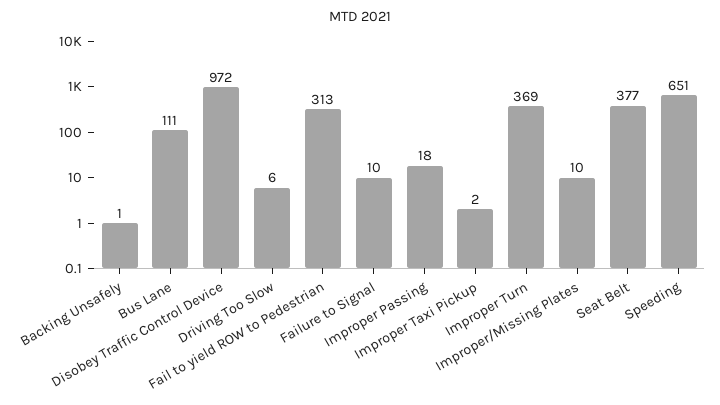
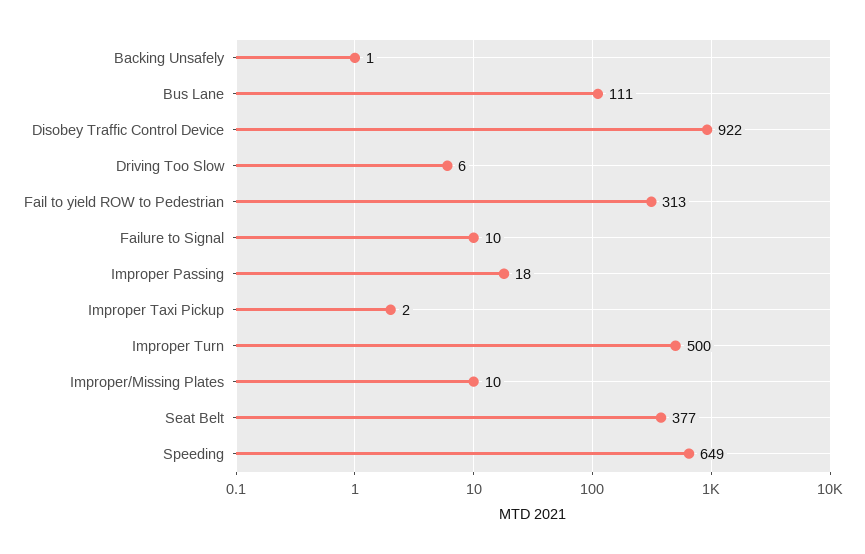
  {
    "Backing Unsafely": 1,
    "Bus Lane": 111,
-   "Disobey Traffic Control Device": 972,
+   "Disobey Traffic Control Device": 922,
    "Driving Too Slow": 6,
    "Fail to yield ROW to Pedestrian": 313,
    "Failure to Signal": 10,
    "Improper Passing": 18,
    "Improper Taxi Pickup": 2,
-   "Improper Turn": 369,
+   "Improper Turn": 500,
    "Improper/Missing Plates": 10,
    "Seat Belt": 377,
-   "Speeding": 651
+   "Speeding": 649
  }

